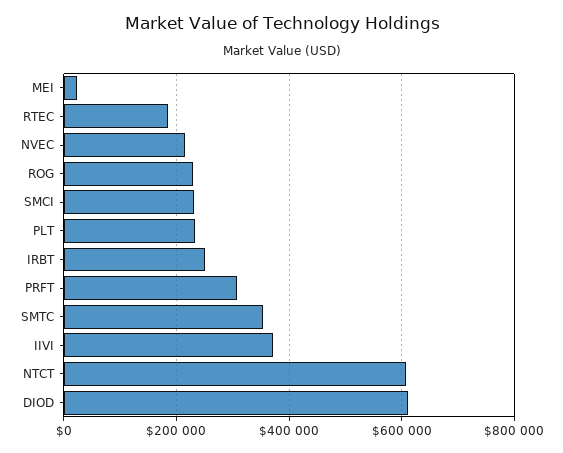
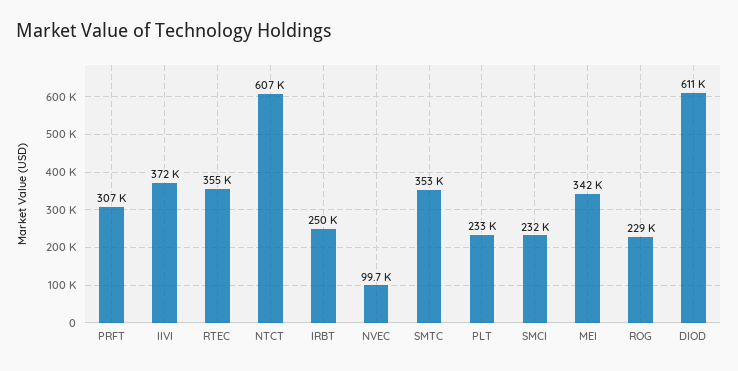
  {
-   "MEI": 20000,
+   "MEI": 342000,
-   "RTEC": 180000,
+   "RTEC": 355000,
-   "NVEC": 220000,
+   "NVEC": 99700,
    "ROG": 229000,
    "SMCI": 232000,
    "PLT": 233000,
    "IRBT": 250000,
    "PRFT": 307000,
    "SMTC": 353000,
    "IIVI": 372000,
    "NTCT": 607000,
    "DIOD": 611000
  }

